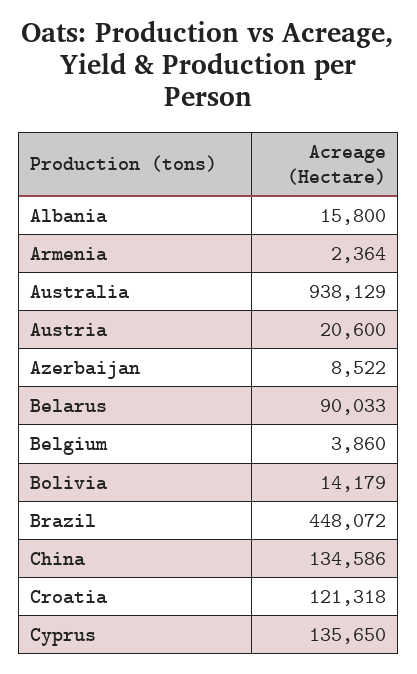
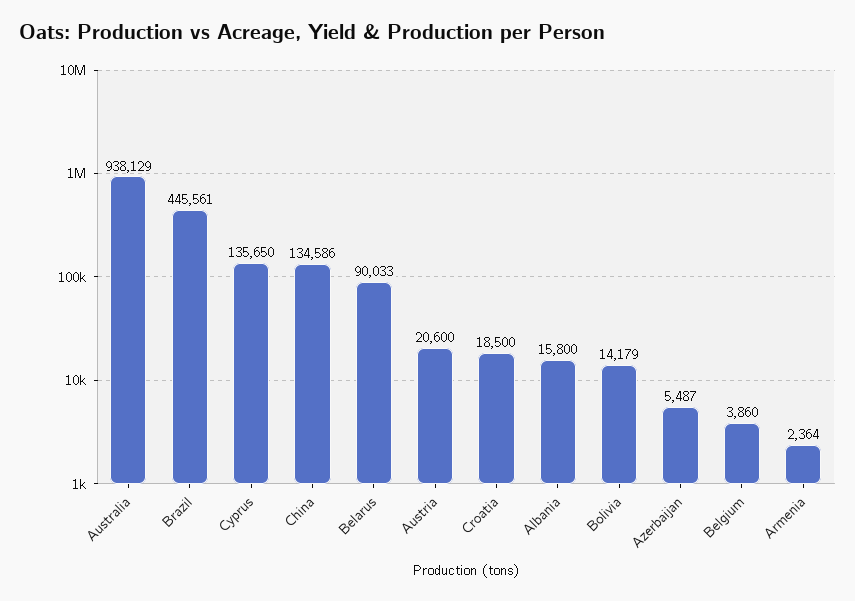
  {
    "Albania": 15800,
    "Armenia": 2364,
    "Australia": 938129,
    "Austria": 20600,
-   "Azerbaijan": 8522,
+   "Azerbaijan": 5487,
    "Belarus": 90033,
    "Belgium": 3860,
    "Bolivia": 14179,
-   "Brazil": 448072,
+   "Brazil": 445561,
    "China": 134586,
-   "Croatia": 121318,
+   "Croatia": 18500,
    "Cyprus": 135650
  }

